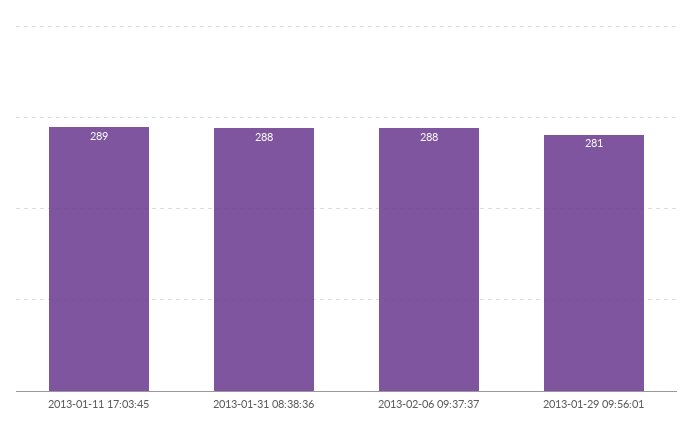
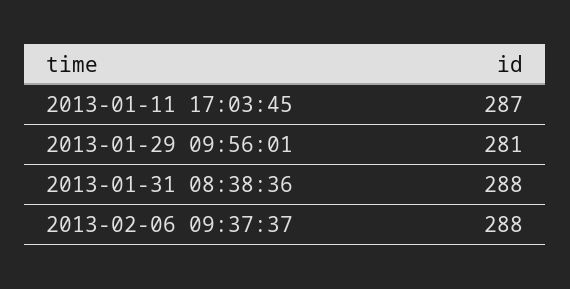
  {
-   "2013-01-11 17:03:45": 289,
+   "2013-01-11 17:03:45": 287,
    "2013-01-31 08:38:36": 288,
    "2013-02-06 09:37:37": 288,
    "2013-01-29 09:56:01": 281
  }

